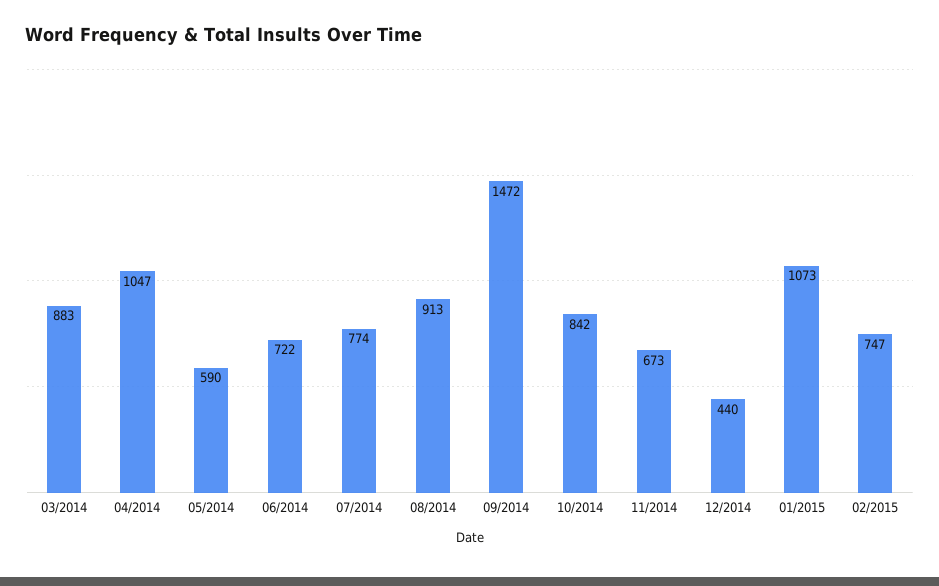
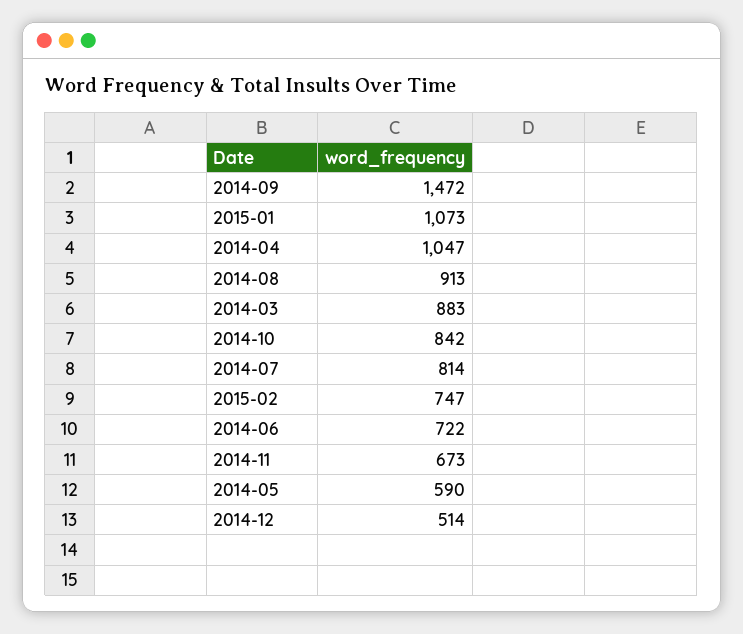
  {
    "03/2014": 883,
    "04/2014": 1047,
    "05/2014": 590,
    "06/2014": 722,
-   "07/2014": 774,
+   "07/2014": 814,
    "08/2014": 913,
    "09/2014": 1472,
    "10/2014": 842,
    "11/2014": 673,
-   "12/2014": 440,
+   "12/2014": 514,
    "01/2015": 1073,
    "02/2015": 747
  }

